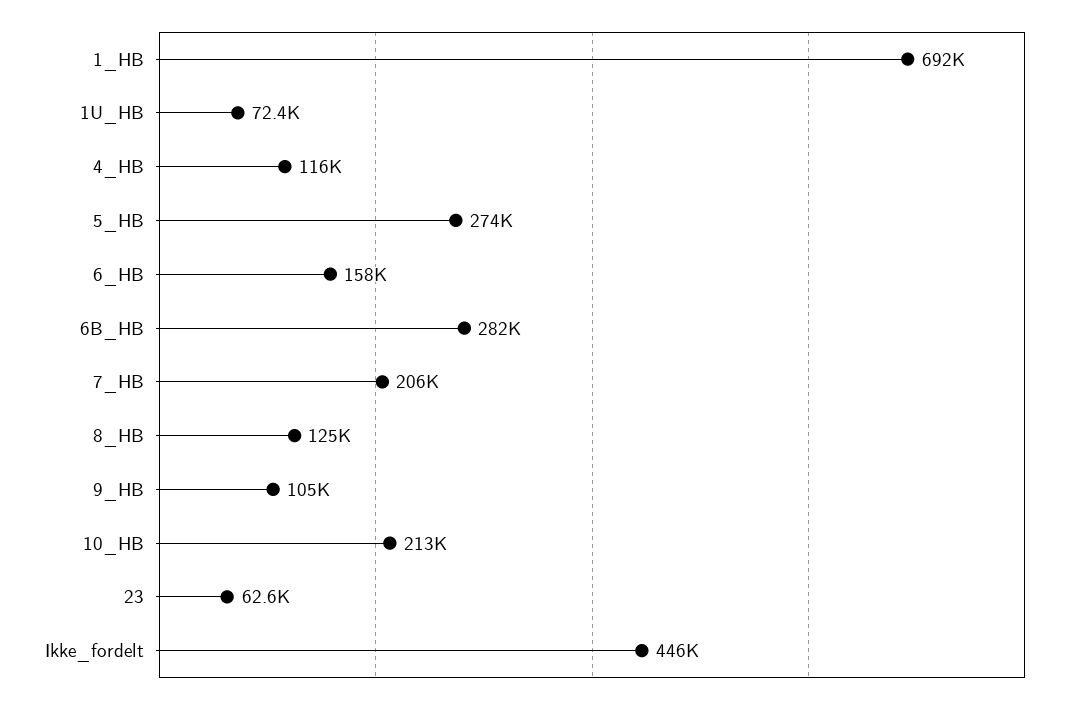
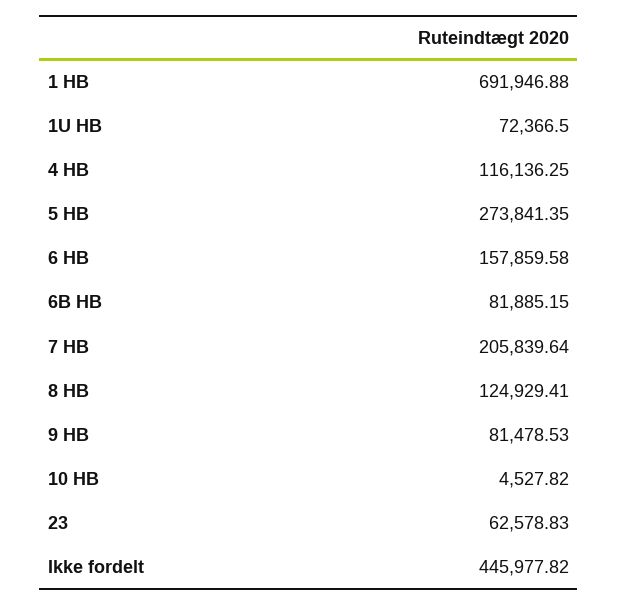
  {
    "1_HB": 691946.88,
    "1U_HB": 72366.5,
    "4_HB": 116136.25,
    "5_HB": 273841.35,
    "6_HB": 157859.58,
-   "6B_HB": 282000,
+   "6B_HB": 81885.15,
    "7_HB": 205839.64,
    "8_HB": 124929.41,
-   "9_HB": 105000,
+   "9_HB": 81478.53,
-   "10_HB": 213000,
+   "10_HB": 4527.82,
    "23": 62578.83,
    "Ikke_fordelt": 445977.82
  }

